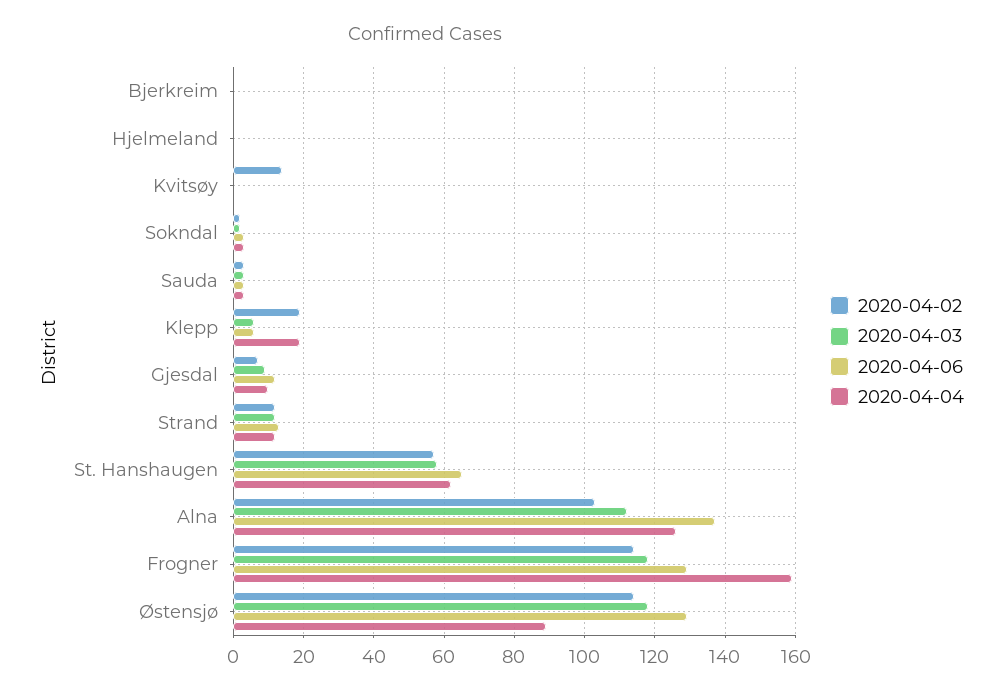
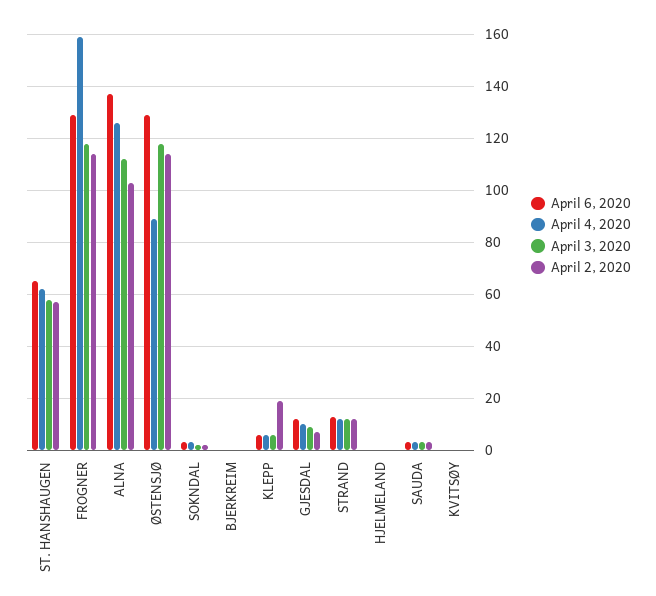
  {
    "2020-04-02": {
      "Bjerkreim": 0,
      "Hjelmeland": 0,
-     "Kvitsøy": 15,
+     "Kvitsøy": 0,
      "Sokndal": 0,
      "Sauda": 5,
      "Klepp": 20,
      "Gjesdal": 5,
      "Strand": 10,
      "St. Hanshaugen": 55,
      "Alna": 105,
      "Frogner": 115,
      "Østensjø": 115
    },
    "2020-04-03": {
      "Bjerkreim": 0,
      "Hjelmeland": 0,
      "Kvitsøy": 0,
      "Sokndal": 0,
      "Sauda": 5,
      "Klepp": 5,
      "Gjesdal": 10,
      "Strand": 10,
      "St. Hanshaugen": 60,
      "Alna": 110,
      "Frogner": 120,
      "Østensjø": 120
    },
    "2020-04-06": {
      "Bjerkreim": 0,
      "Hjelmeland": 0,
      "Kvitsøy": 0,
      "Sokndal": 5,
      "Sauda": 5,
      "Klepp": 5,
      "Gjesdal": 10,
      "Strand": 15,
      "St. Hanshaugen": 65,
      "Alna": 135,
      "Frogner": 130,
      "Østensjø": 130
    },
    "2020-04-04": {
      "Bjerkreim": 0,
      "Hjelmeland": 0,
      "Kvitsøy": 0,
      "Sokndal": 5,
      "Sauda": 5,
-     "Klepp": 20,
+     "Klepp": 5,
      "Gjesdal": 10,
      "Strand": 10,
      "St. Hanshaugen": 60,
      "Alna": 125,
      "Frogner": 160,
      "Østensjø": 90
    }
  }

